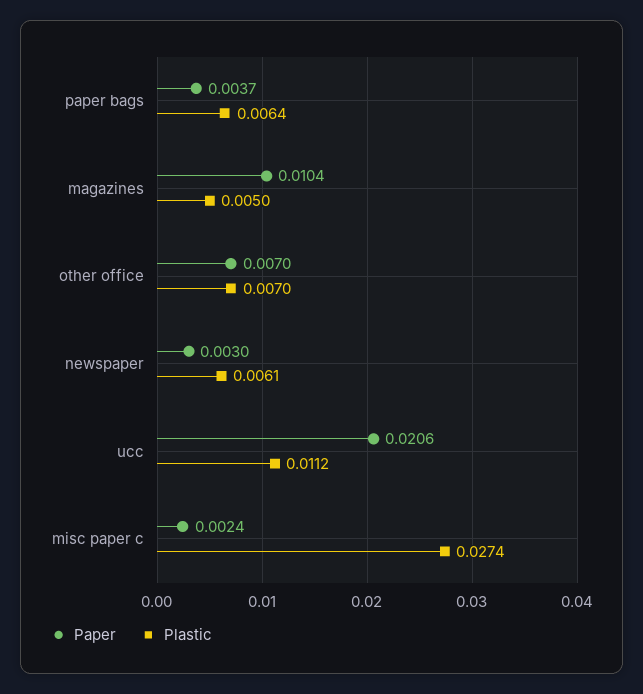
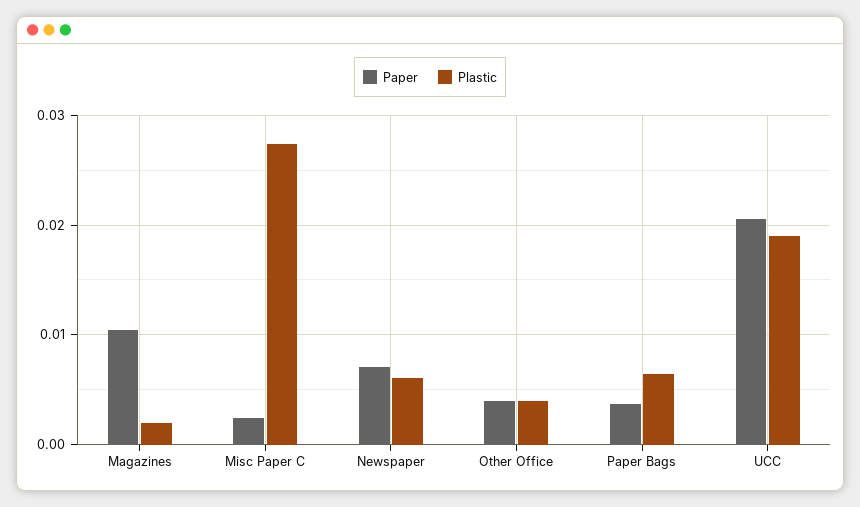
  {
    "Paper": {
      "paper bags": 0.0037,
      "magazines": 0.0104,
-     "other office": 0.007,
+     "other office": 0.004,
-     "newspaper": 0.003,
+     "newspaper": 0.007,
      "ucc": 0.0206,
      "misc paper c": 0.0024
    },
    "Plastic": {
      "paper bags": 0.0064,
-     "magazines": 0.005,
+     "magazines": 0.002,
-     "other office": 0.007,
+     "other office": 0.004,
      "newspaper": 0.0061,
-     "ucc": 0.0112,
+     "ucc": 0.019,
      "misc paper c": 0.0274
    }
  }

